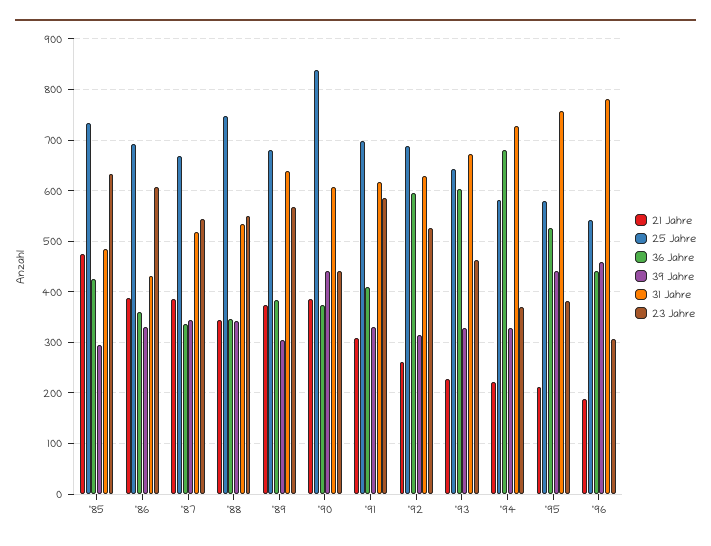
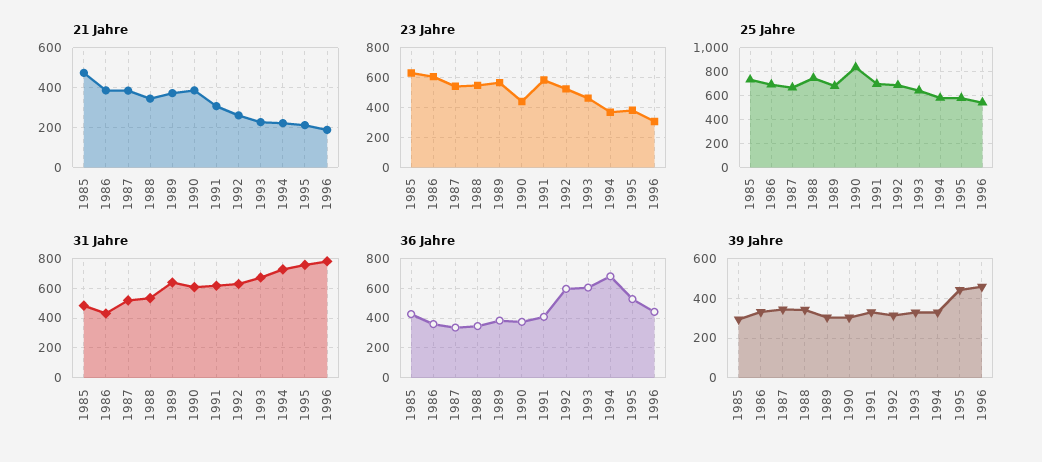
  {
    "21 Jahre": {
      "'85": 480,
      "'86": 380,
      "'87": 380,
      "'88": 340,
      "'89": 380,
      "'90": 380,
      "'91": 300,
      "'92": 260,
      "'93": 220,
      "'94": 220,
      "'95": 220,
      "'96": 180
    },
    "25 Jahre": {
      "'85": 740,
      "'86": 700,
      "'87": 660,
      "'88": 740,
      "'89": 680,
      "'90": 840,
      "'91": 700,
      "'92": 680,
      "'93": 640,
      "'94": 580,
      "'95": 580,
      "'96": 540
    },
    "36 Jahre": {
      "'85": 420,
      "'86": 360,
      "'87": 340,
      "'88": 340,
      "'89": 380,
      "'90": 380,
      "'91": 400,
      "'92": 600,
      "'93": 600,
      "'94": 680,
      "'95": 520,
      "'96": 440
    },
    "39 Jahre": {
      "'85": 300,
      "'86": 340,
      "'87": 340,
      "'88": 340,
      "'89": 300,
-     "'90": 440,
+     "'90": 300,
      "'91": 340,
      "'92": 320,
      "'93": 320,
      "'94": 320,
      "'95": 440,
      "'96": 460
    },
    "31 Jahre": {
      "'85": 480,
      "'86": 440,
      "'87": 520,
      "'88": 540,
      "'89": 640,
      "'90": 600,
      "'91": 620,
      "'92": 620,
      "'93": 680,
      "'94": 720,
      "'95": 760,
      "'96": 780
    },
    "23 Jahre": {
      "'85": 640,
      "'86": 600,
      "'87": 540,
      "'88": 540,
      "'89": 560,
      "'90": 440,
      "'91": 580,
      "'92": 520,
      "'93": 460,
      "'94": 360,
      "'95": 380,
      "'96": 300
    }
  }

